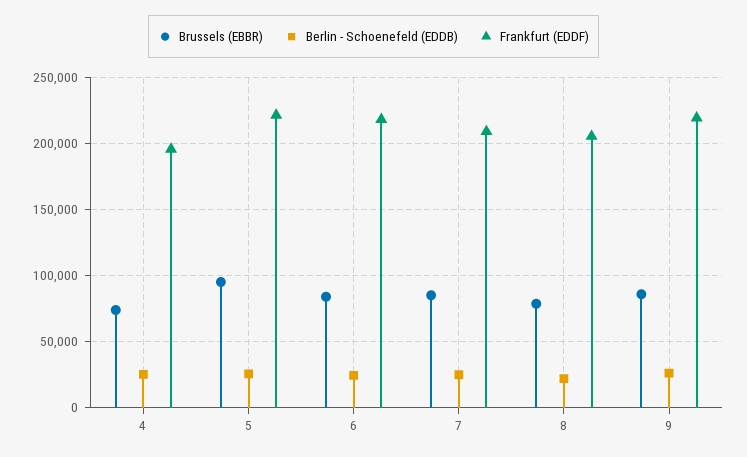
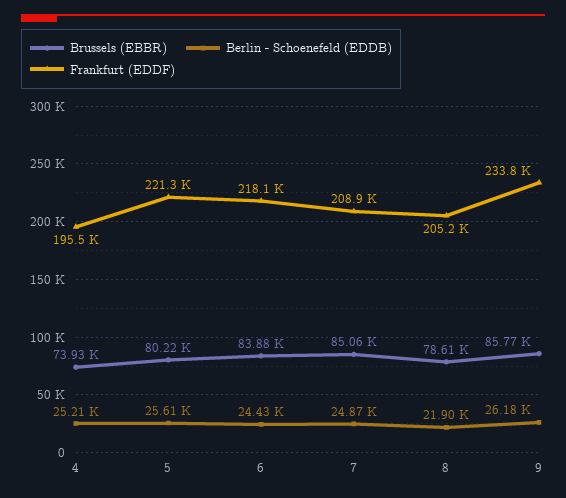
  {
    "Brussels (EBBR)": {
      "4": 73930,
-     "5": 95000,
+     "5": 80220,
      "6": 83880,
      "7": 85060,
      "8": 78610,
      "9": 85770
    },
    "Berlin - Schoenefeld (EDDB)": {
      "4": 25210,
      "5": 25610,
      "6": 24430,
      "7": 24870,
      "8": 21900,
      "9": 26180
    },
    "Frankfurt (EDDF)": {
      "4": 195500,
      "5": 221300,
      "6": 218100,
      "7": 208900,
      "8": 205200,
-     "9": 220000
+     "9": 233800
    }
  }

